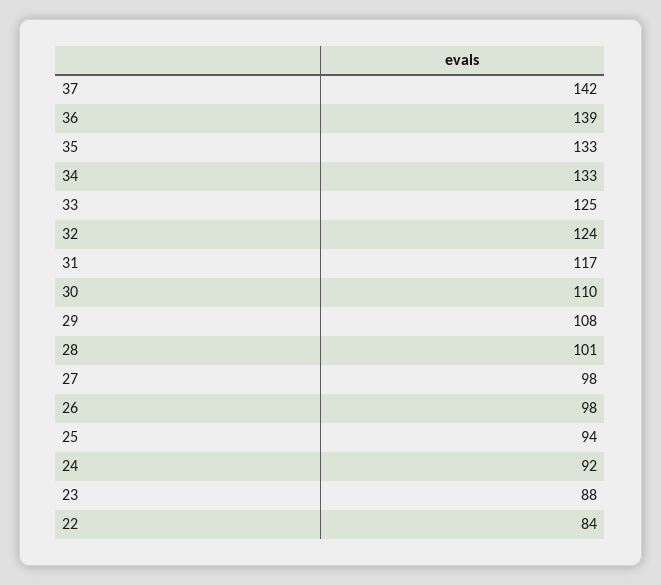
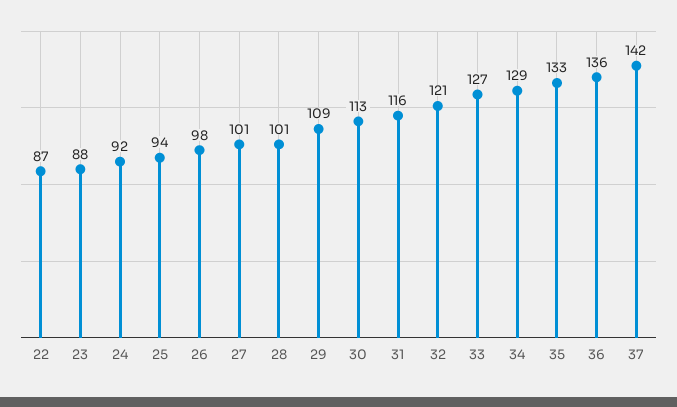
  {
    "37": 142,
-   "36": 139,
+   "36": 136,
    "35": 133,
-   "34": 133,
+   "34": 129,
-   "33": 125,
+   "33": 127,
-   "32": 124,
+   "32": 121,
-   "31": 117,
+   "31": 116,
-   "30": 110,
+   "30": 113,
-   "29": 108,
+   "29": 109,
    "28": 101,
-   "27": 98,
+   "27": 101,
    "26": 98,
    "25": 94,
    "24": 92,
    "23": 88,
-   "22": 84
+   "22": 87
  }

